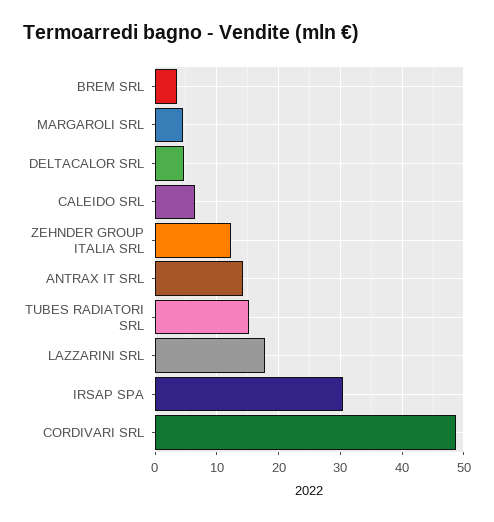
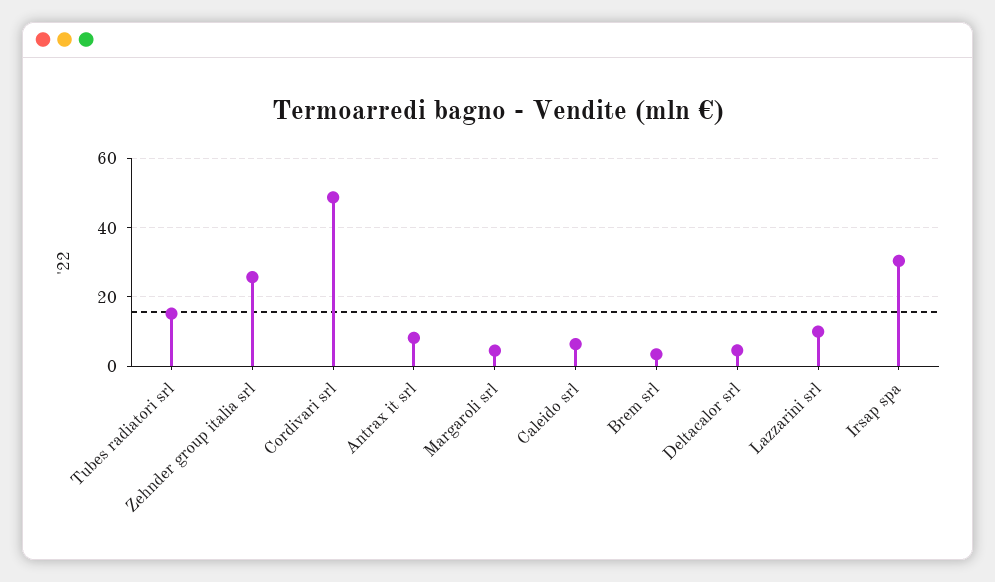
  {
    "BREM SRL": 3,
    "MARGAROLI SRL": 5,
    "DELTACALOR SRL": 5,
    "CALEIDO SRL": 6,
-   "ZEHNDER GROUP ITALIA SRL": 12,
+   "ZEHNDER GROUP ITALIA SRL": 26,
-   "ANTRAX IT SRL": 14,
+   "ANTRAX IT SRL": 8,
    "TUBES RADIATORI SRL": 15,
-   "LAZZARINI SRL": 18,
+   "LAZZARINI SRL": 10,
    "IRSAP SPA": 30,
    "CORDIVARI SRL": 49
  }

